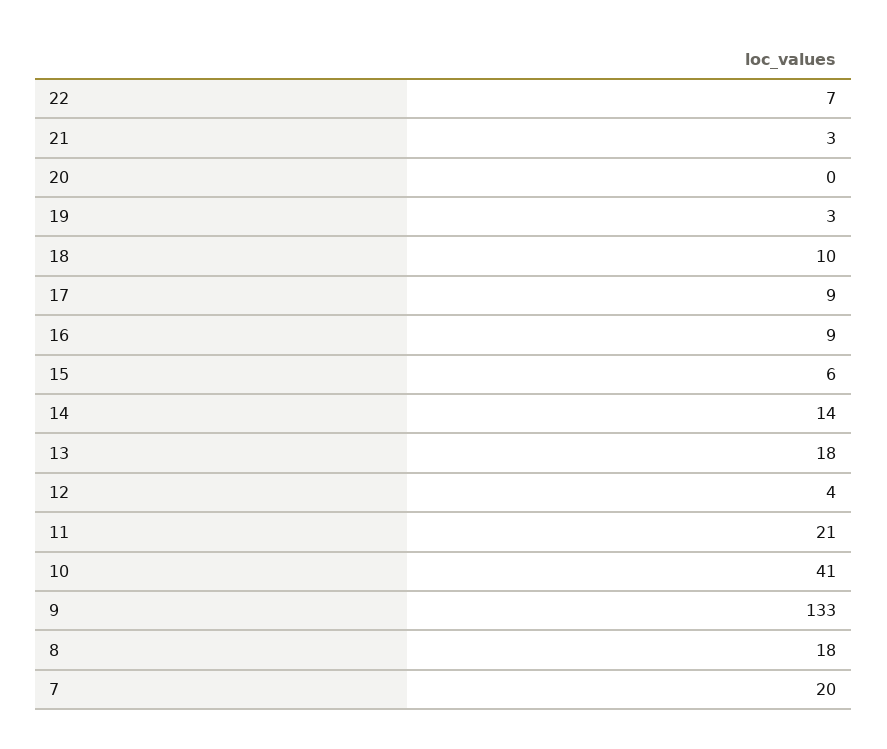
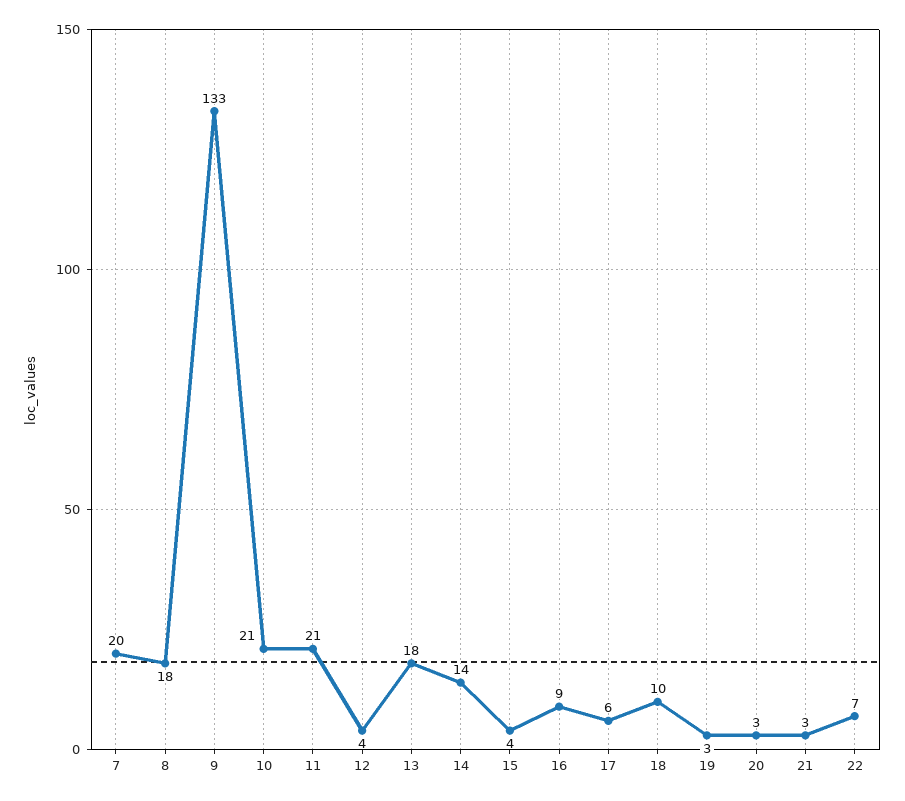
  {
    "22": 7,
    "21": 3,
-   "20": 0,
+   "20": 3,
    "19": 3,
    "18": 10,
-   "17": 9,
+   "17": 6,
    "16": 9,
-   "15": 6,
+   "15": 4,
    "14": 14,
    "13": 18,
    "12": 4,
    "11": 21,
-   "10": 41,
+   "10": 21,
    "9": 133,
    "8": 18,
    "7": 20
  }

